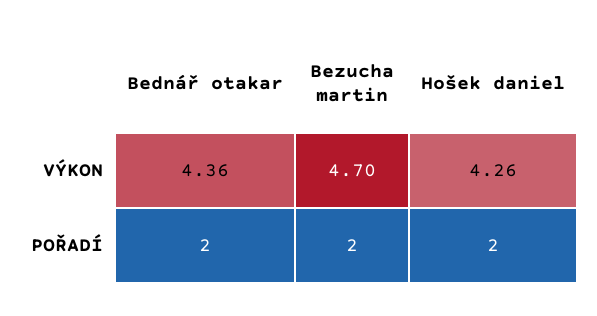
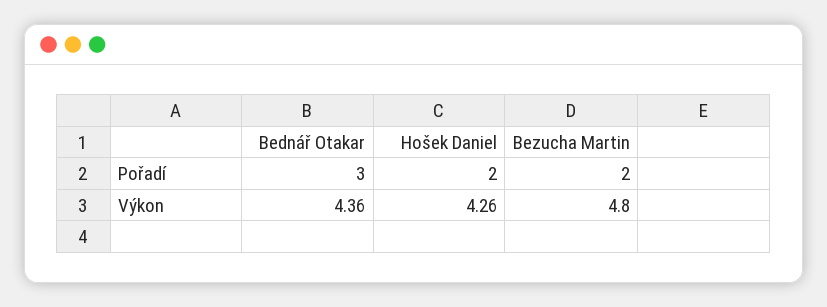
  {
    "Bednář otakar": {
      "VÝKON": 4.36,
-     "POŘADÍ": 2
+     "POŘADÍ": 3
    },
    "Bezucha martin": {
-     "VÝKON": 4.7,
+     "VÝKON": 4.8,
      "POŘADÍ": 2
    },
    "Hošek daniel": {
      "VÝKON": 4.26,
      "POŘADÍ": 2
    }
  }

